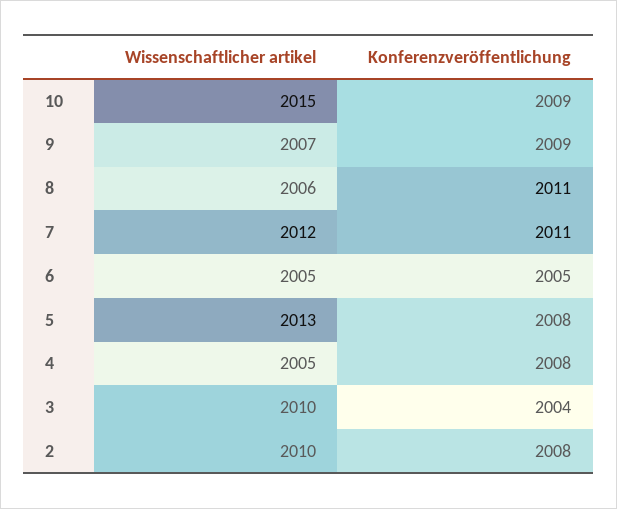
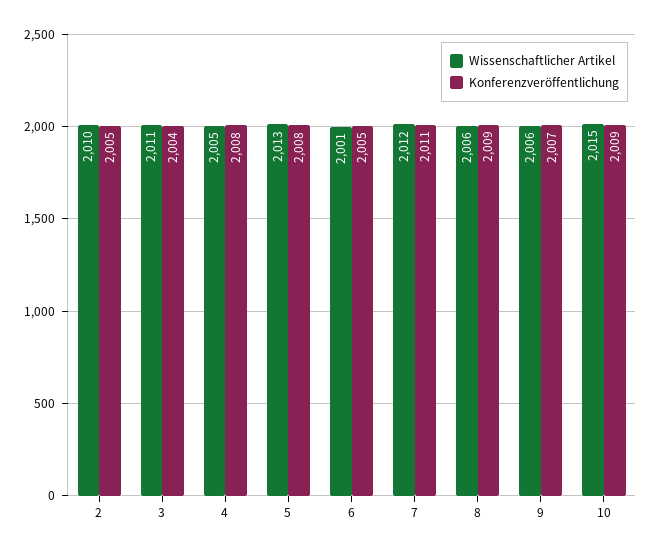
  {
    "Wissenschaftlicher artikel": {
      "10": 2015,
-     "9": 2007,
+     "9": 2006,
      "8": 2006,
      "7": 2012,
-     "6": 2005,
+     "6": 2001,
      "5": 2013,
      "4": 2005,
-     "3": 2010,
+     "3": 2011,
      "2": 2010
    },
    "Konferenzveröffentlichung": {
      "10": 2009,
-     "9": 2009,
+     "9": 2007,
-     "8": 2011,
+     "8": 2009,
      "7": 2011,
      "6": 2005,
      "5": 2008,
      "4": 2008,
      "3": 2004,
-     "2": 2008
+     "2": 2005
    }
  }

